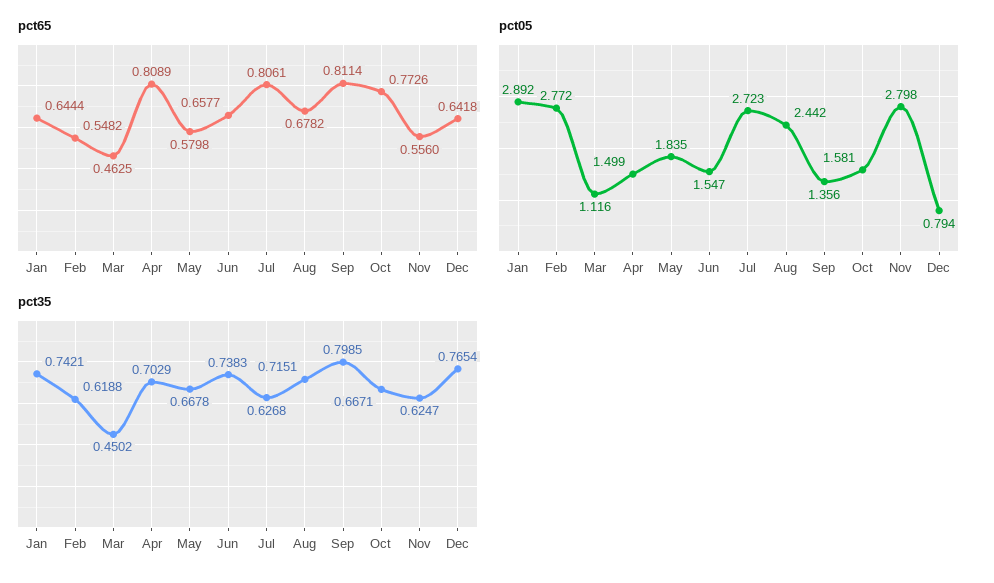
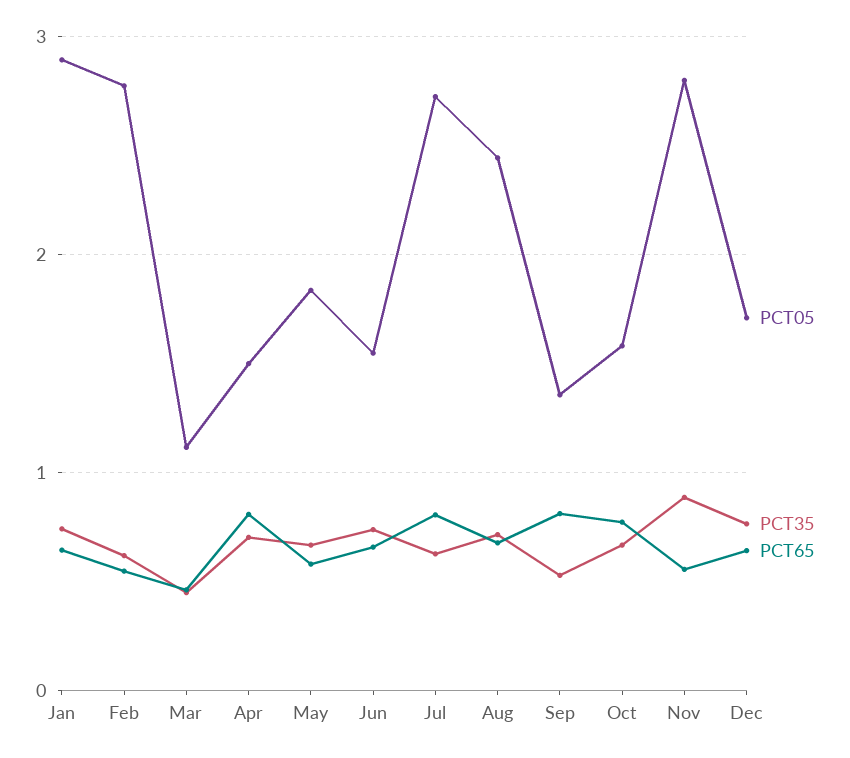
  {
    "pct65": {
      "Jan": 0.6444,
      "Feb": 0.5482,
      "Mar": 0.4625,
      "Apr": 0.8089,
      "May": 0.5798,
      "Jun": 0.6577,
      "Jul": 0.8061,
      "Aug": 0.6782,
      "Sep": 0.8114,
      "Oct": 0.7726,
      "Nov": 0.556,
      "Dec": 0.6418
    },
    "pct05": {
      "Jan": 2.892,
      "Feb": 2.772,
      "Mar": 1.116,
      "Apr": 1.499,
      "May": 1.835,
      "Jun": 1.547,
      "Jul": 2.723,
      "Aug": 2.442,
      "Sep": 1.356,
      "Oct": 1.581,
      "Nov": 2.798,
-     "Dec": 0.794
+     "Dec": 1.7
    },
    "pct35": {
      "Jan": 0.7421,
      "Feb": 0.6188,
      "Mar": 0.4502,
      "Apr": 0.7029,
      "May": 0.6678,
      "Jun": 0.7383,
      "Jul": 0.6268,
      "Aug": 0.7151,
-     "Sep": 0.7985,
+     "Sep": 0.5,
      "Oct": 0.6671,
-     "Nov": 0.6247,
+     "Nov": 0.9,
      "Dec": 0.7654
    }
  }

